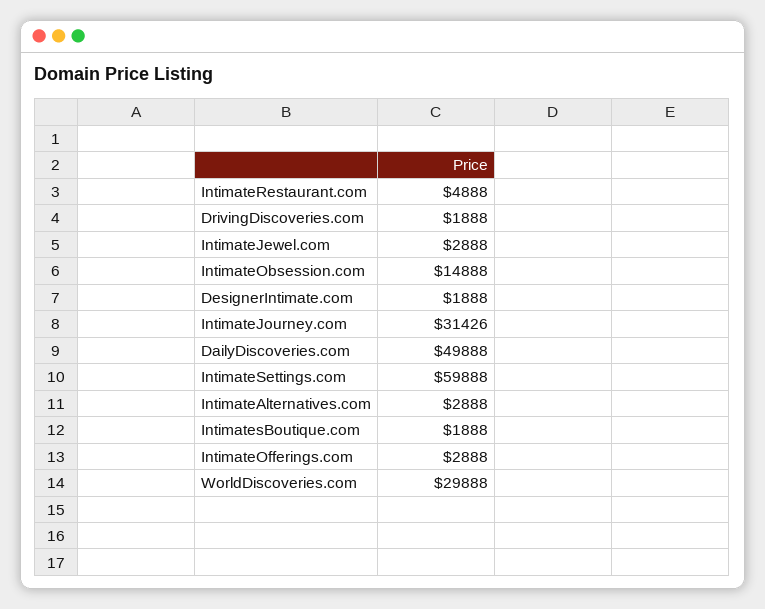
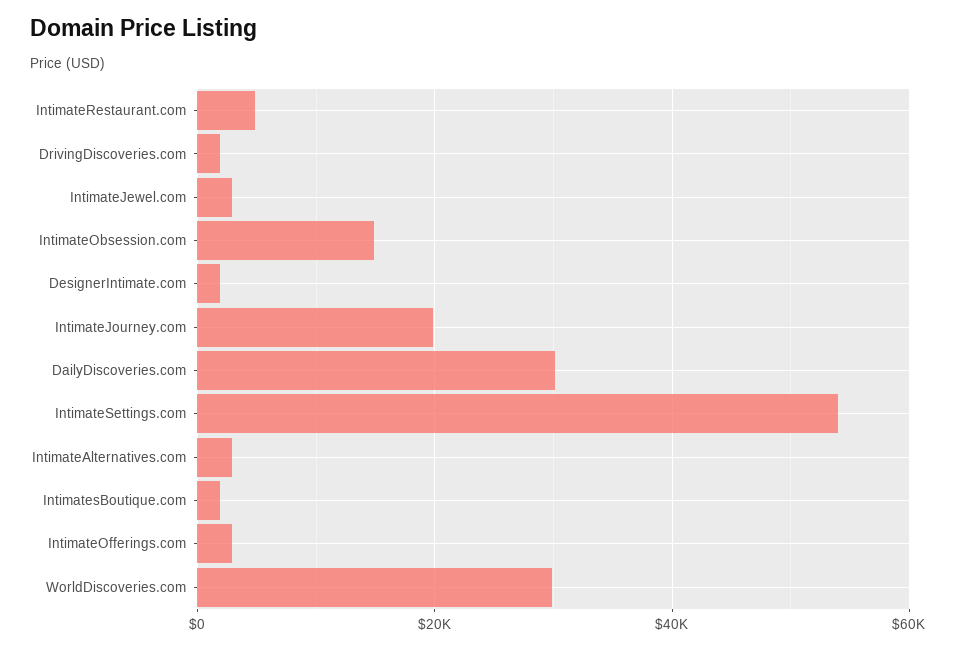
  {
    "IntimateRestaurant.com": 4888,
    "DrivingDiscoveries.com": 1888,
    "IntimateJewel.com": 2888,
    "IntimateObsession.com": 14888,
    "DesignerIntimate.com": 1888,
-   "IntimateJourney.com": 31426,
+   "IntimateJourney.com": 20000,
-   "DailyDiscoveries.com": 49888,
+   "DailyDiscoveries.com": 30000,
-   "IntimateSettings.com": 59888,
+   "IntimateSettings.com": 54000,
    "IntimateAlternatives.com": 2888,
    "IntimatesBoutique.com": 1888,
    "IntimateOfferings.com": 2888,
    "WorldDiscoveries.com": 29888
  }

